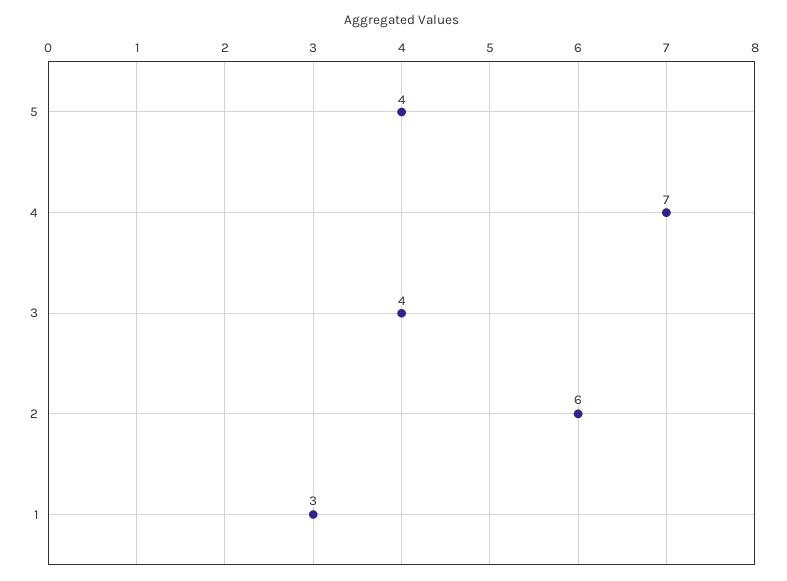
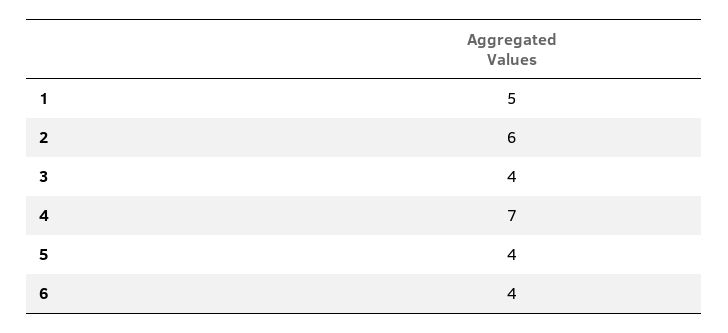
  {
    "5": 4,
    "4": 7,
    "3": 4,
    "2": 6,
-   "1": 3
+   "1": 5,
+   "6": 4
  }

